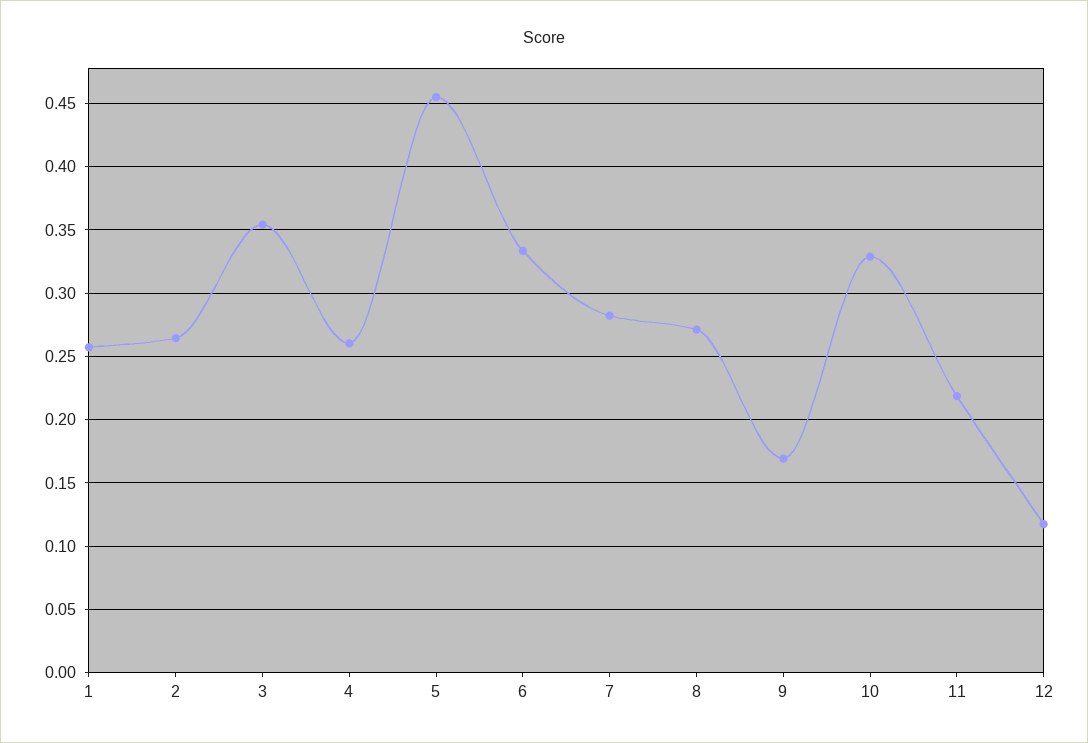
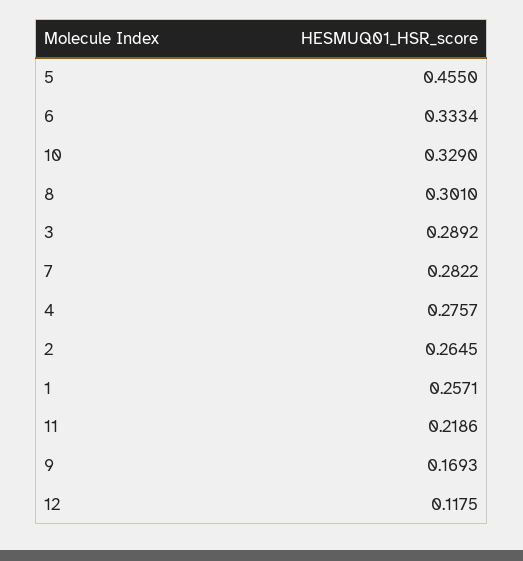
  {
    "1": 0.2571,
    "2": 0.2645,
-   "3": 0.355,
+   "3": 0.2892,
-   "4": 0.26,
+   "4": 0.2757,
    "5": 0.455,
    "6": 0.3334,
    "7": 0.2822,
-   "8": 0.27,
+   "8": 0.301,
    "9": 0.1693,
    "10": 0.329,
    "11": 0.2186,
    "12": 0.1175
  }

